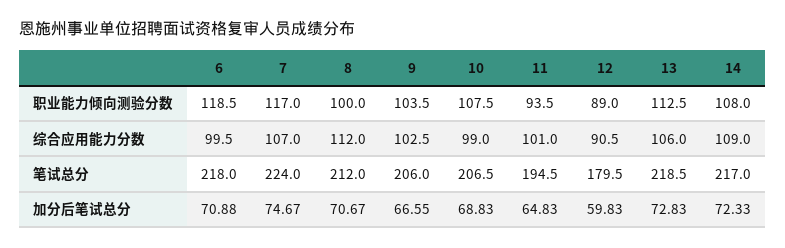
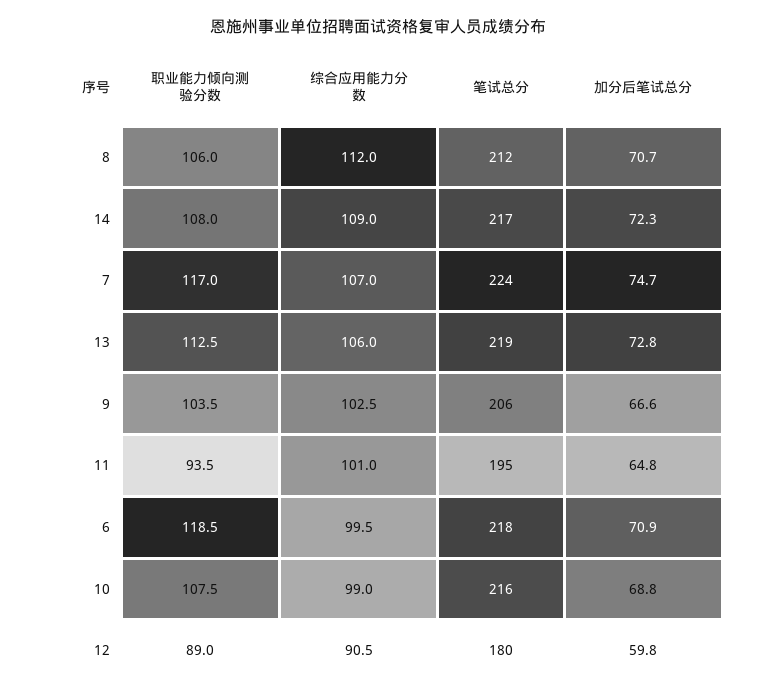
  {
    "6": {
      "职业能力倾向测验分数": 118.5,
      "综合应用能力分数": 99.5,
      "笔试总分": 218,
      "加分后笔试总分": 70.88
    },
    "7": {
      "职业能力倾向测验分数": 117,
      "综合应用能力分数": 107,
      "笔试总分": 224,
      "加分后笔试总分": 74.67
    },
    "8": {
-     "职业能力倾向测验分数": 100,
+     "职业能力倾向测验分数": 106,
      "综合应用能力分数": 112,
      "笔试总分": 212,
      "加分后笔试总分": 70.67
    },
    "9": {
      "职业能力倾向测验分数": 103.5,
      "综合应用能力分数": 102.5,
      "笔试总分": 206,
      "加分后笔试总分": 66.55
    },
    "10": {
      "职业能力倾向测验分数": 107.5,
      "综合应用能力分数": 99,
-     "笔试总分": 206.5,
+     "笔试总分": 216,
      "加分后笔试总分": 68.83
    },
    "11": {
      "职业能力倾向测验分数": 93.5,
      "综合应用能力分数": 101,
      "笔试总分": 194.5,
      "加分后笔试总分": 64.83
    },
    "12": {
      "职业能力倾向测验分数": 89,
      "综合应用能力分数": 90.5,
      "笔试总分": 179.5,
      "加分后笔试总分": 59.83
    },
    "13": {
      "职业能力倾向测验分数": 112.5,
      "综合应用能力分数": 106,
      "笔试总分": 218.5,
      "加分后笔试总分": 72.83
    },
    "14": {
      "职业能力倾向测验分数": 108,
      "综合应用能力分数": 109,
      "笔试总分": 217,
      "加分后笔试总分": 72.33
    }
  }

